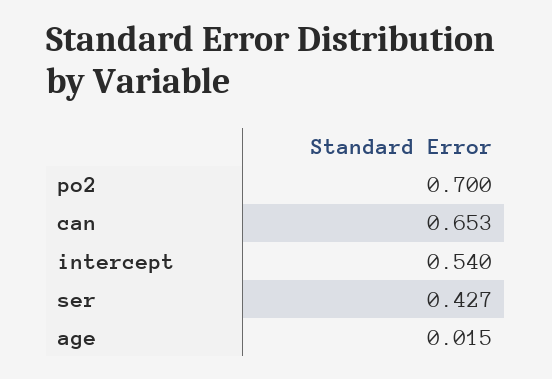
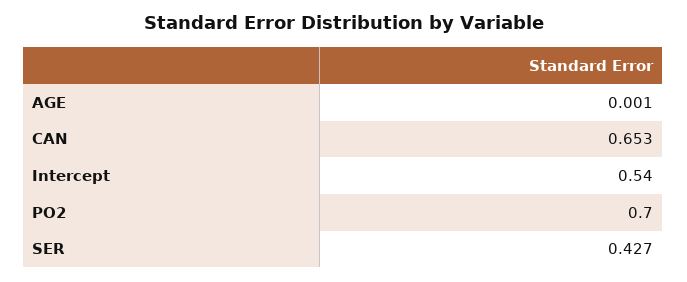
  {
    "po2": 0.7,
    "can": 0.653,
    "intercept": 0.54,
    "ser": 0.427,
-   "age": 0.015
+   "age": 0.001
  }

